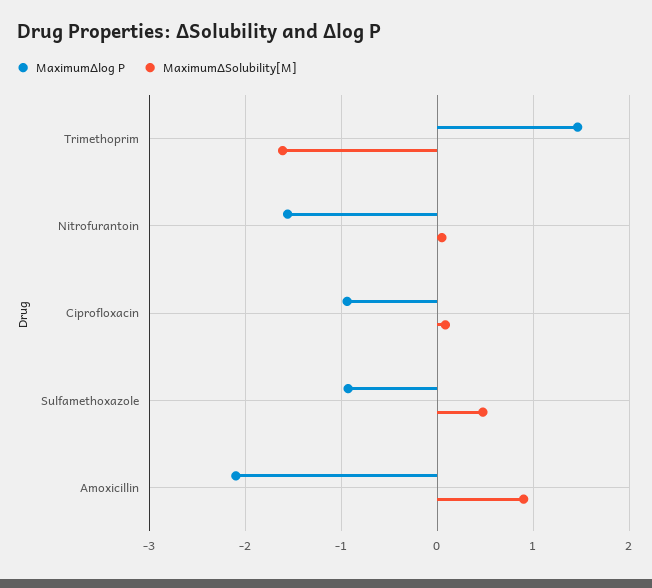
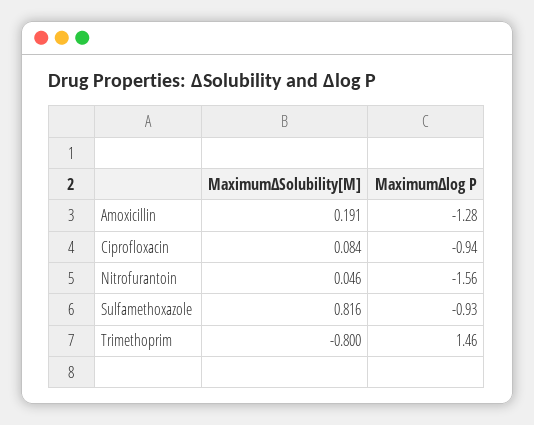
  {
    "MaximumΔlog P": {
      "Trimethoprim": 1.46,
      "Nitrofurantoin": -1.56,
      "Ciprofloxacin": -0.94,
      "Sulfamethoxazole": -0.93,
-     "Amoxicillin": -2.1
+     "Amoxicillin": -1.28
    },
    "MaximumΔSolubility[M]": {
-     "Trimethoprim": -1.6,
+     "Trimethoprim": -0.8,
      "Nitrofurantoin": 0.046,
      "Ciprofloxacin": 0.084,
-     "Sulfamethoxazole": 0.5,
+     "Sulfamethoxazole": 0.816,
-     "Amoxicillin": 0.9
+     "Amoxicillin": 0.191
    }
  }

